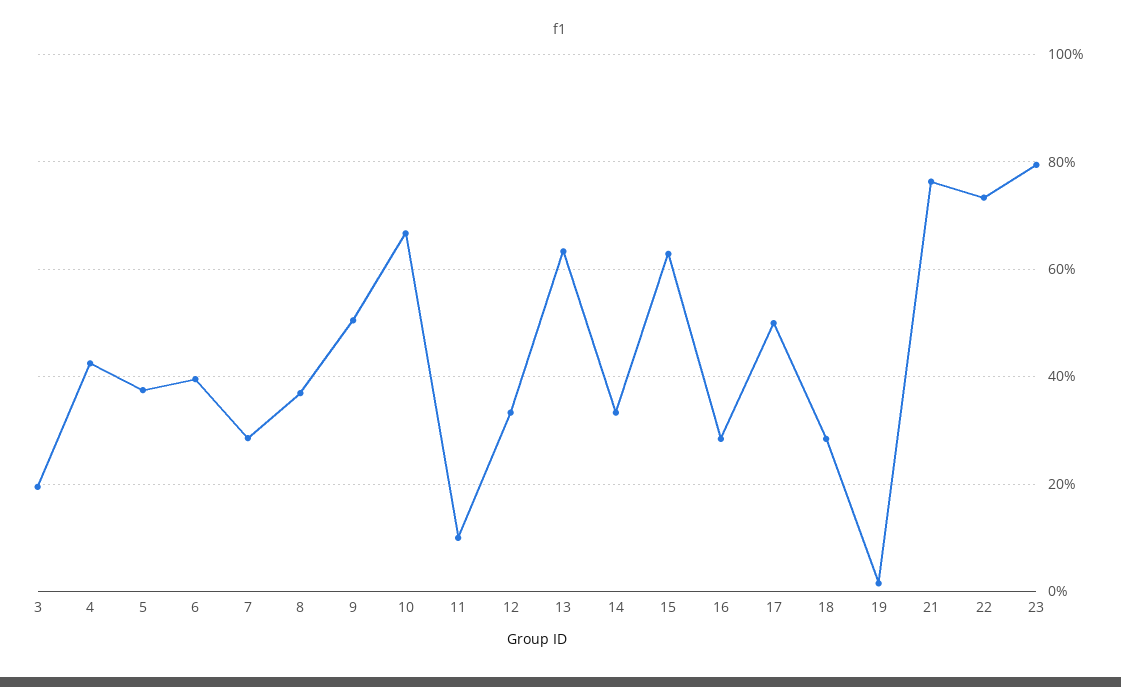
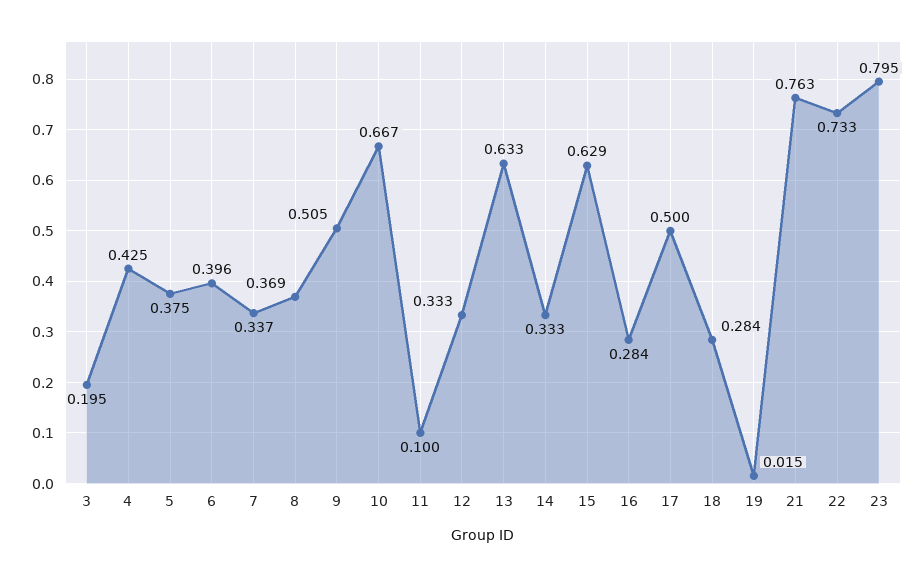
  {
    "3": 0.195,
    "4": 0.425,
    "5": 0.375,
    "6": 0.396,
-   "7": 0.28,
+   "7": 0.337,
    "8": 0.369,
    "9": 0.505,
    "10": 0.667,
    "11": 0.1,
    "12": 0.333,
    "13": 0.633,
    "14": 0.333,
    "15": 0.629,
    "16": 0.284,
    "17": 0.5,
    "18": 0.284,
    "19": 0.015,
    "21": 0.763,
    "22": 0.733,
    "23": 0.795
  }

